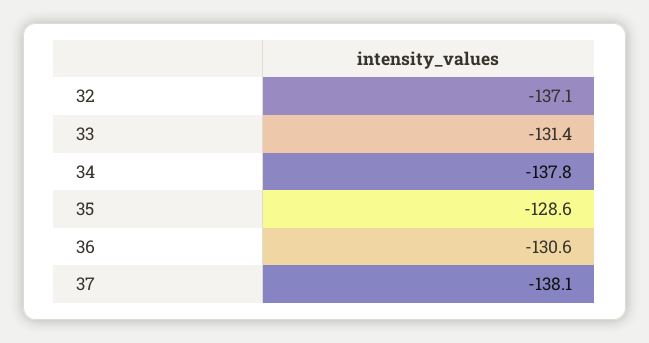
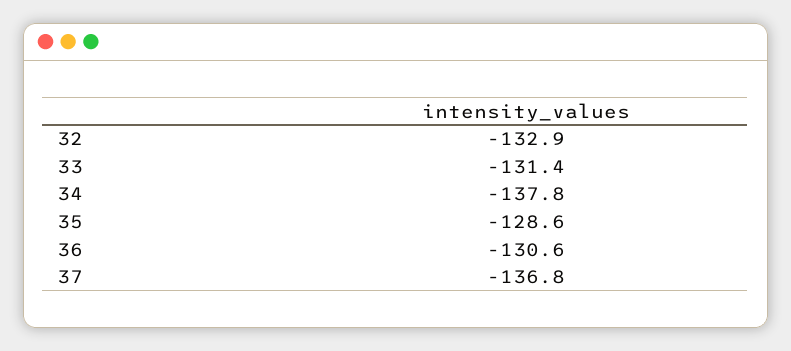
  {
-   "32": -137.1,
+   "32": -132.9,
    "33": -131.4,
    "34": -137.8,
    "35": -128.6,
    "36": -130.6,
-   "37": -138.1
+   "37": -136.8
  }

